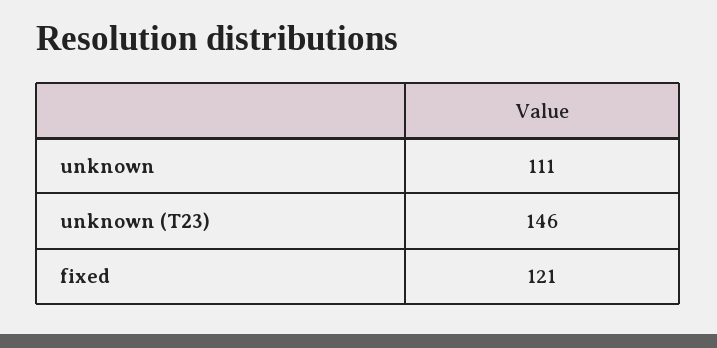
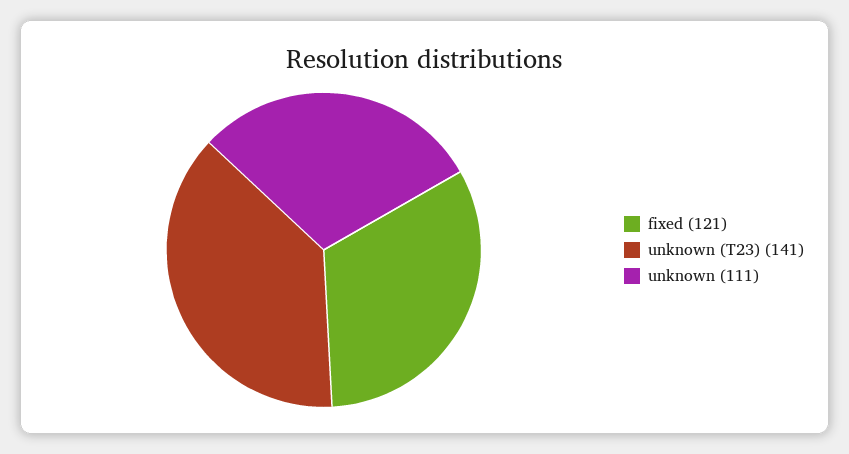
  {
    "unknown": 111,
-   "unknown (T23)": 146,
+   "unknown (T23)": 141,
    "fixed": 121
  }

